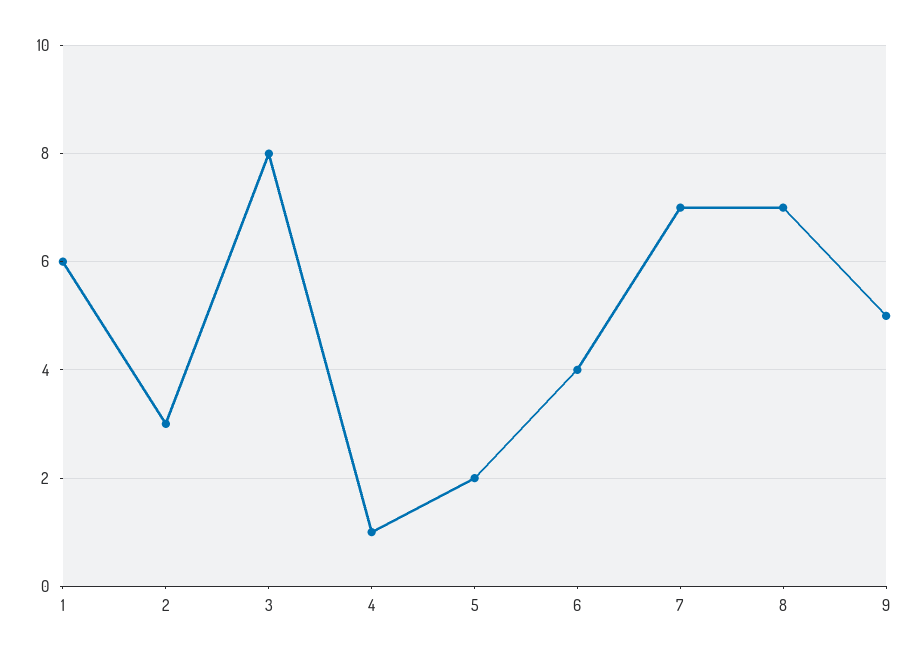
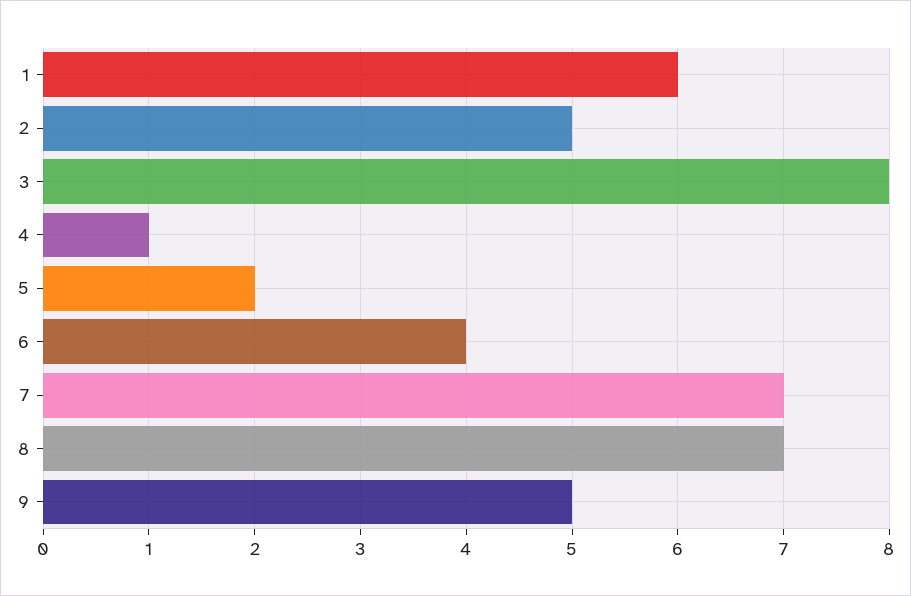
  {
    "1": 6,
-   "2": 3,
+   "2": 5,
    "3": 8,
    "4": 1,
    "5": 2,
    "6": 4,
    "7": 7,
    "8": 7,
    "9": 5
  }

